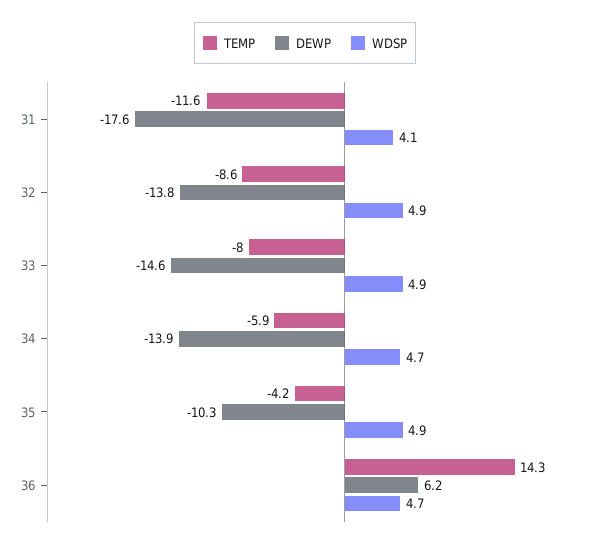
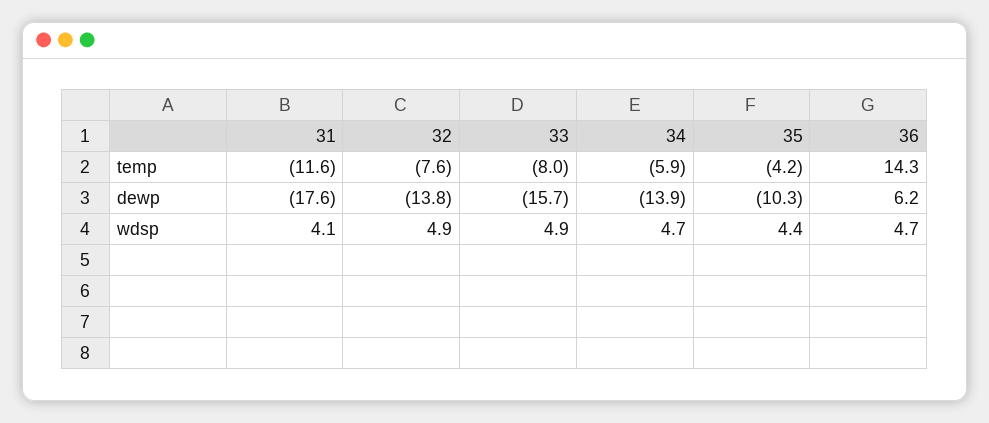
  {
    "TEMP": {
      "31": -11.6,
-     "32": -8.6,
+     "32": -7.6,
      "33": -8,
      "34": -5.9,
      "35": -4.2,
      "36": 14.3
    },
    "DEWP": {
      "31": -17.6,
      "32": -13.8,
-     "33": -14.6,
+     "33": -15.7,
      "34": -13.9,
      "35": -10.3,
      "36": 6.2
    },
    "WDSP": {
      "31": 4.1,
      "32": 4.9,
      "33": 4.9,
      "34": 4.7,
-     "35": 4.9,
+     "35": 4.4,
      "36": 4.7
    }
  }

